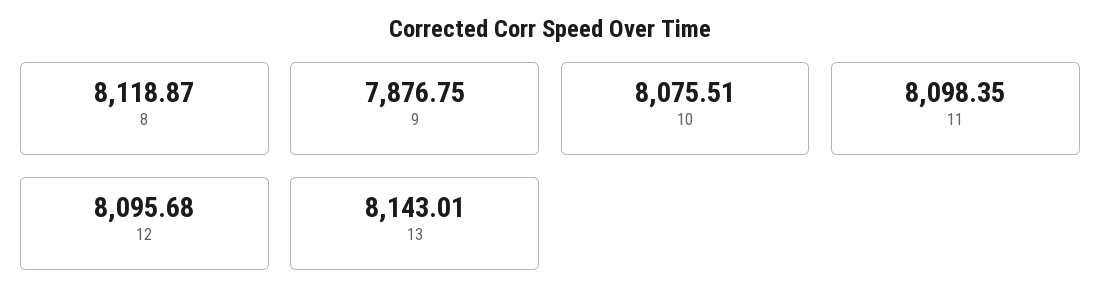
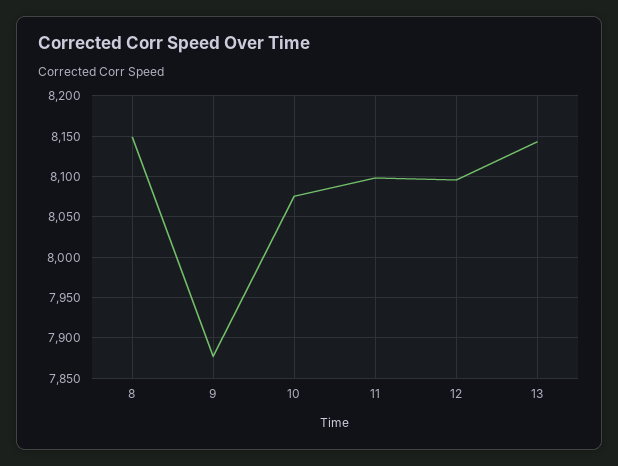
  {
-   "8": 8118.87,
+   "8": 8150,
    "9": 7876.75,
    "10": 8075.51,
    "11": 8098.35,
    "12": 8095.68,
    "13": 8143.01
  }

